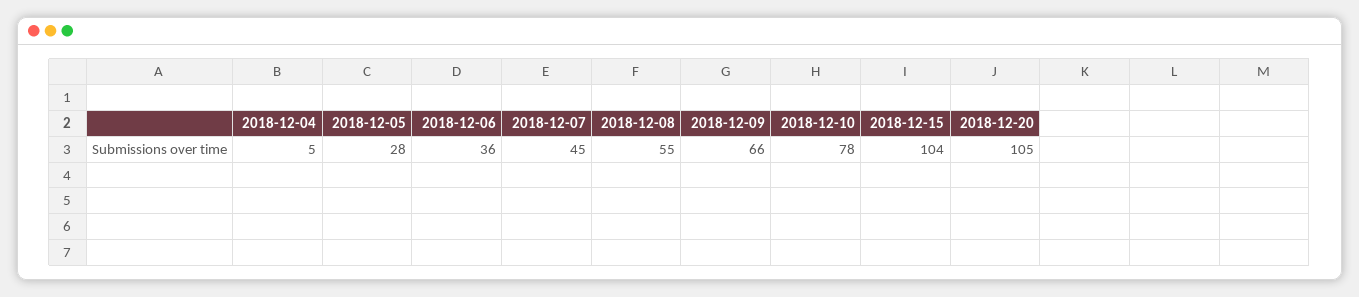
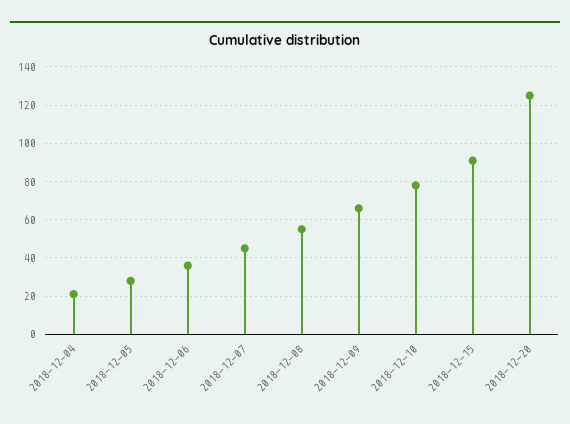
  {
-   "2018-12-04": 5,
+   "2018-12-04": 20,
    "2018-12-05": 28,
    "2018-12-06": 36,
    "2018-12-07": 45,
    "2018-12-08": 55,
    "2018-12-09": 66,
    "2018-12-10": 78,
-   "2018-12-15": 104,
+   "2018-12-15": 90,
-   "2018-12-20": 105
+   "2018-12-20": 125
  }

